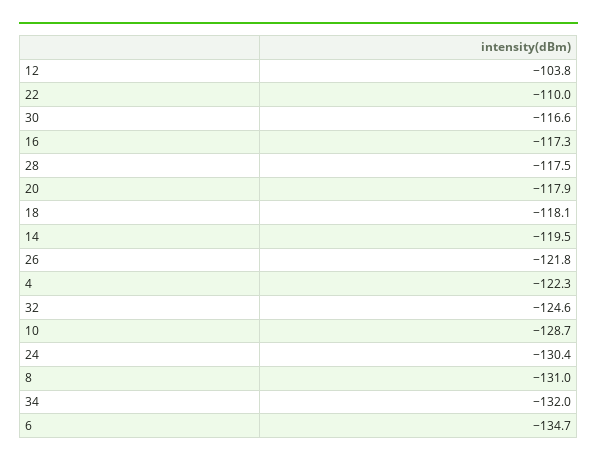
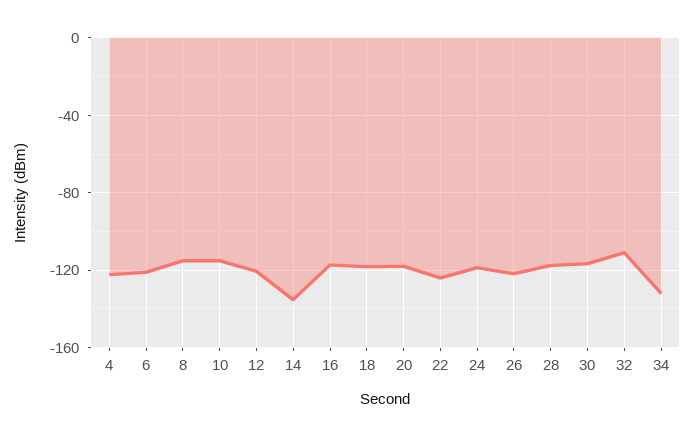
  {
-   "12": -103.8,
+   "12": -120,
-   "22": -110,
+   "22": -125,
    "30": -116.6,
    "16": -117.3,
    "28": -117.5,
    "20": -117.9,
    "18": -118.1,
-   "14": -119.5,
+   "14": -135,
    "26": -121.8,
    "4": -122.3,
-   "32": -124.6,
+   "32": -110,
-   "10": -128.7,
+   "10": -115,
-   "24": -130.4,
+   "24": -120,
-   "8": -131,
+   "8": -115,
    "34": -132,
-   "6": -134.7
+   "6": -120
  }

